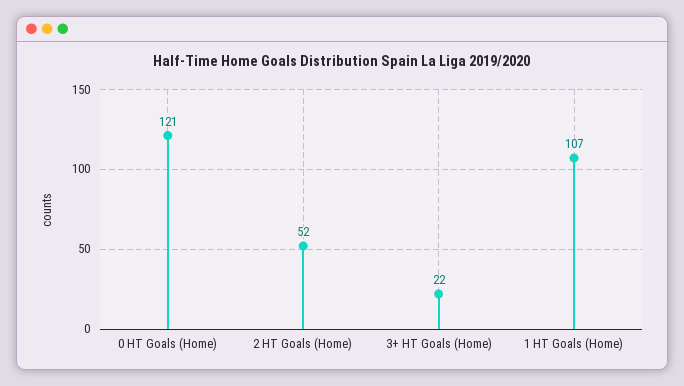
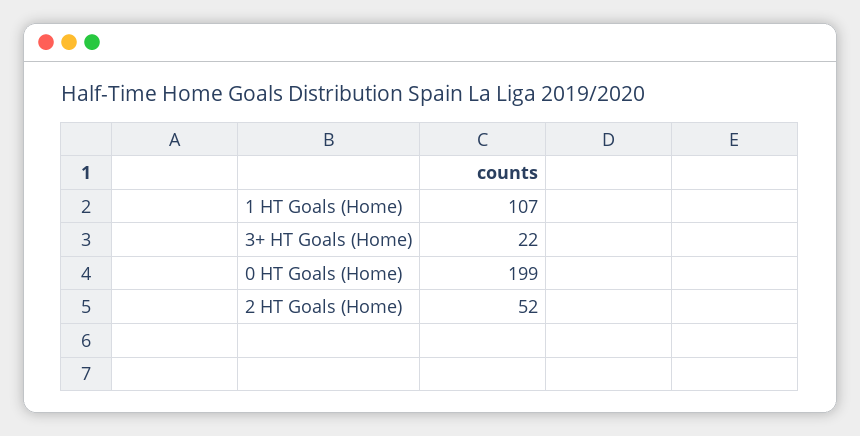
  {
-   "0 HT Goals (Home)": 121,
+   "0 HT Goals (Home)": 199,
    "2 HT Goals (Home)": 52,
    "3+ HT Goals (Home)": 22,
    "1 HT Goals (Home)": 107
  }

